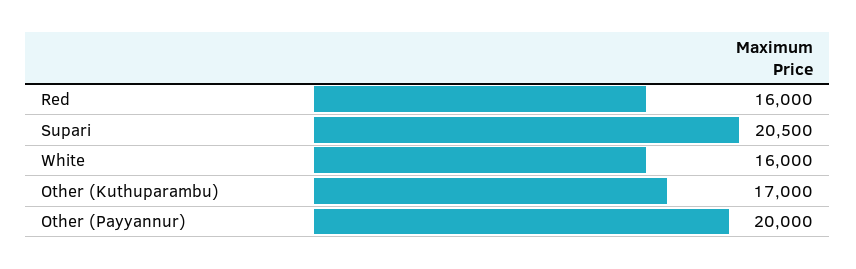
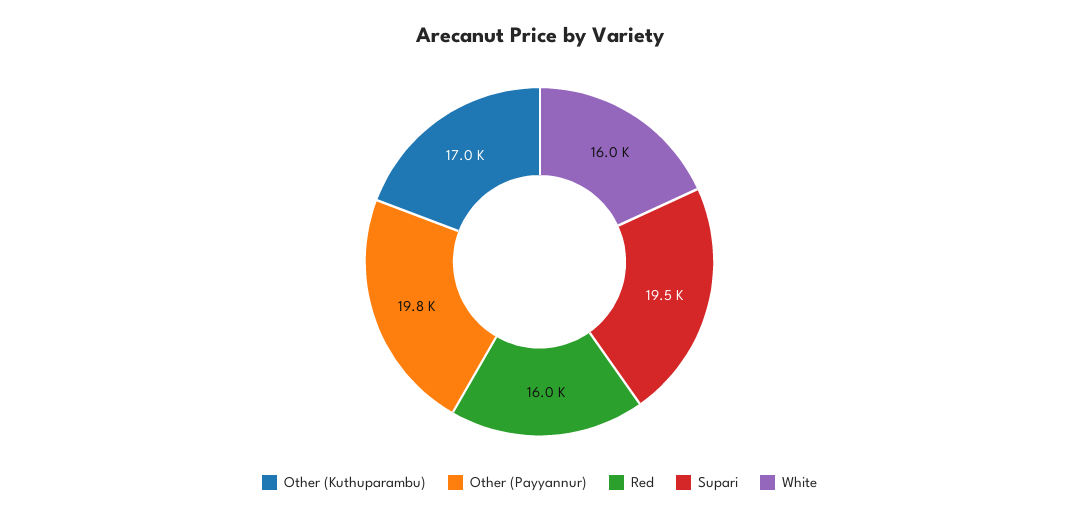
  {
    "Red": 16000,
-   "Supari": 20500,
+   "Supari": 19500,
    "White": 16000,
    "Other (Kuthuparambu)": 17000,
-   "Other (Payyannur)": 20000
+   "Other (Payyannur)": 19800
  }

